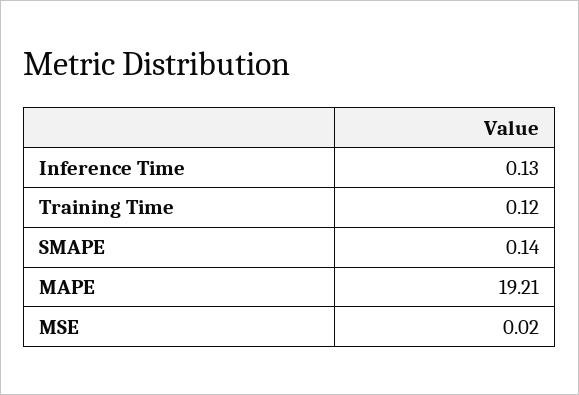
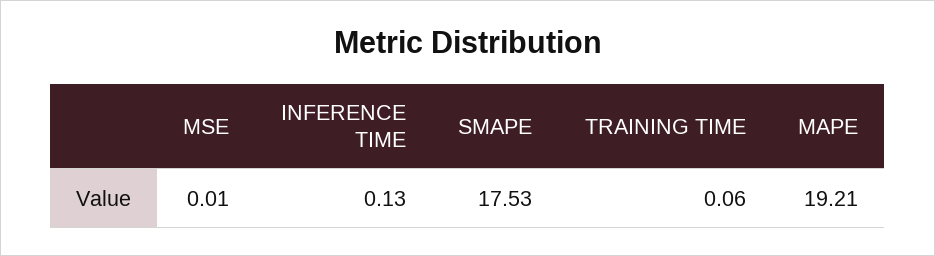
  {
    "Inference Time": 0.13,
-   "Training Time": 0.12,
+   "Training Time": 0.06,
-   "SMAPE": 0.14,
+   "SMAPE": 17.53,
    "MAPE": 19.21,
-   "MSE": 0.02
+   "MSE": 0.01
  }

